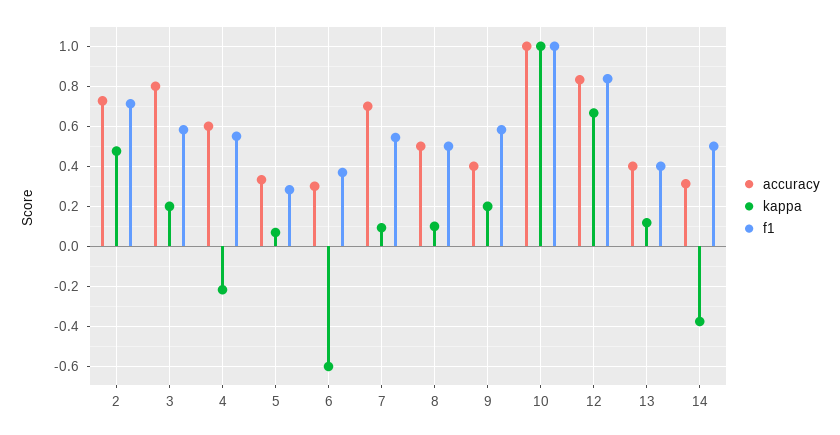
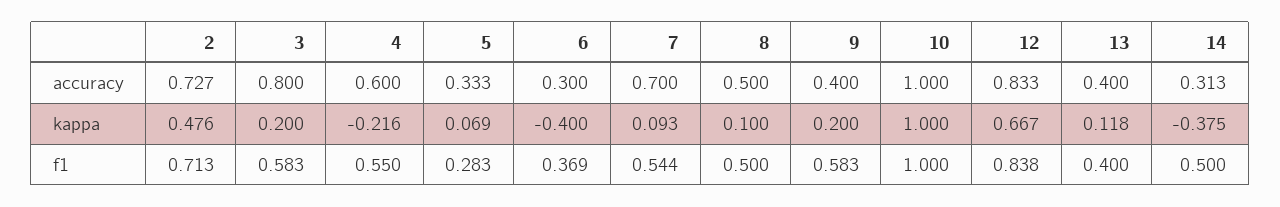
  {
    "accuracy": {
      "2": 0.727,
      "3": 0.8,
      "4": 0.6,
      "5": 0.333,
      "6": 0.3,
      "7": 0.7,
      "8": 0.5,
      "9": 0.4,
      "10": 1,
      "12": 0.833,
      "13": 0.4,
      "14": 0.313
    },
    "kappa": {
      "2": 0.476,
      "3": 0.2,
      "4": -0.216,
      "5": 0.069,
-     "6": -0.6,
+     "6": -0.4,
      "7": 0.093,
      "8": 0.1,
      "9": 0.2,
      "10": 1,
      "12": 0.667,
      "13": 0.118,
      "14": -0.375
    },
    "f1": {
      "2": 0.713,
      "3": 0.583,
      "4": 0.55,
      "5": 0.283,
      "6": 0.369,
      "7": 0.544,
      "8": 0.5,
      "9": 0.583,
      "10": 1,
      "12": 0.838,
      "13": 0.4,
      "14": 0.5
    }
  }

